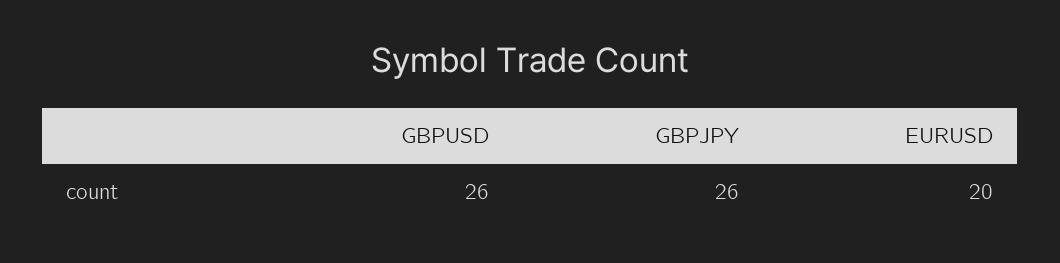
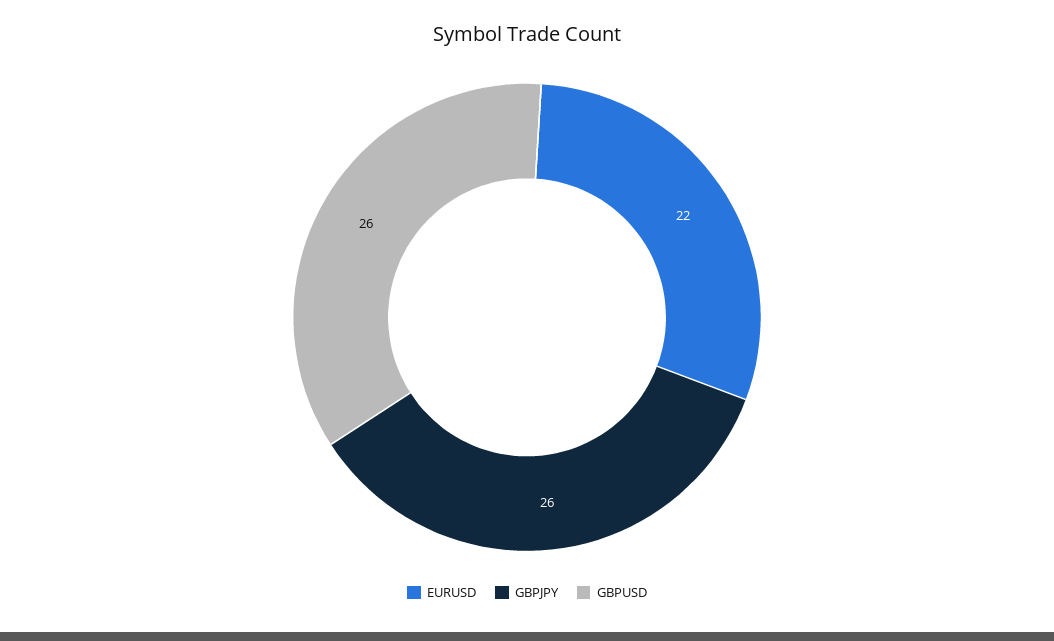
  {
    "GBPUSD": 26,
    "GBPJPY": 26,
-   "EURUSD": 20
+   "EURUSD": 22
  }

